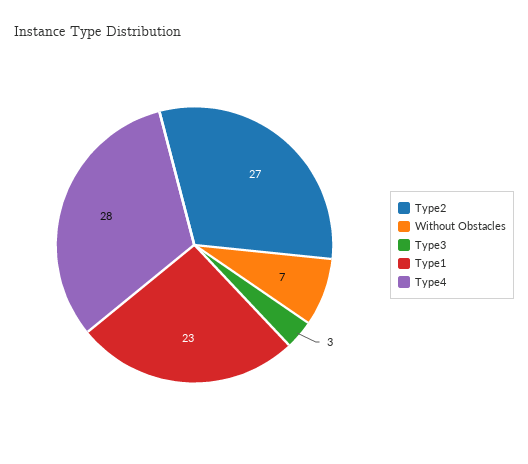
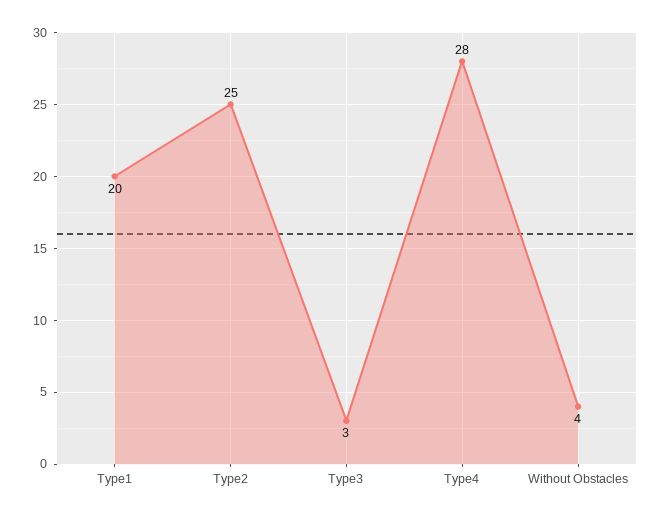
  {
-   "Type2": 27,
+   "Type2": 25,
-   "Without Obstacles": 7,
+   "Without Obstacles": 4,
    "Type3": 3,
-   "Type1": 23,
+   "Type1": 20,
    "Type4": 28
  }

